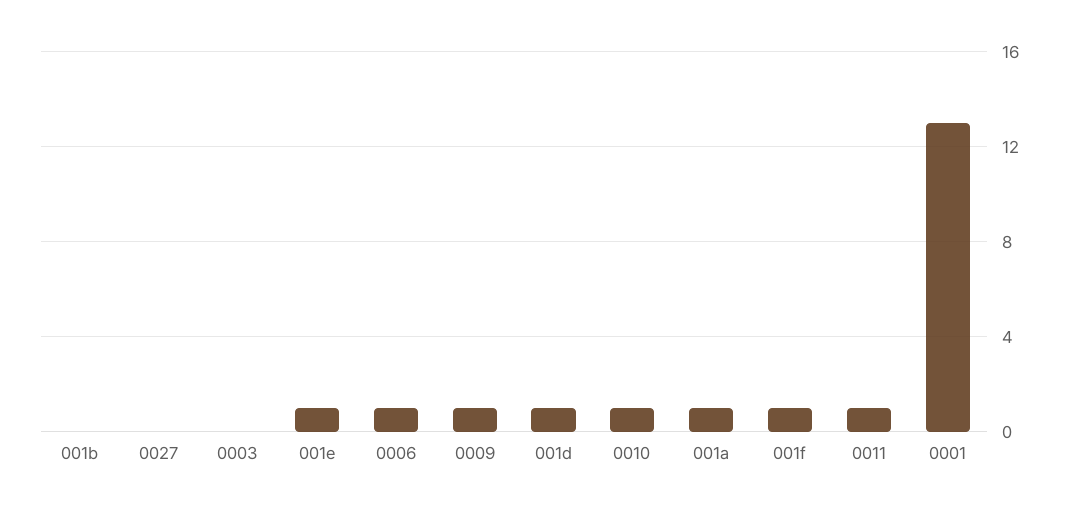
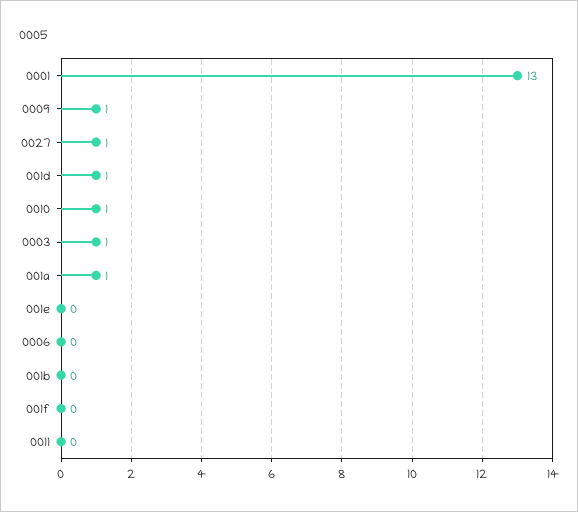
  {
    "001b": 0,
-   "0027": 0,
+   "0027": 1,
-   "0003": 0,
+   "0003": 1,
-   "001e": 1,
+   "001e": 0,
-   "0006": 1,
+   "0006": 0,
    "0009": 1,
    "001d": 1,
    "0010": 1,
    "001a": 1,
-   "001f": 1,
+   "001f": 0,
-   "0011": 1,
+   "0011": 0,
    "0001": 13
  }

